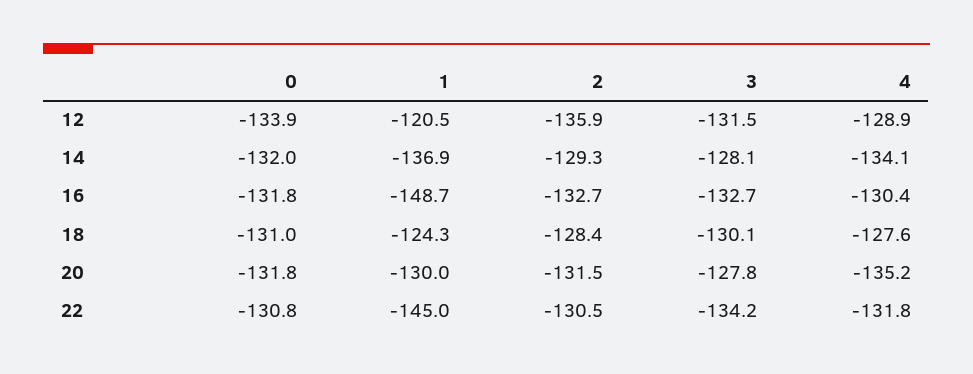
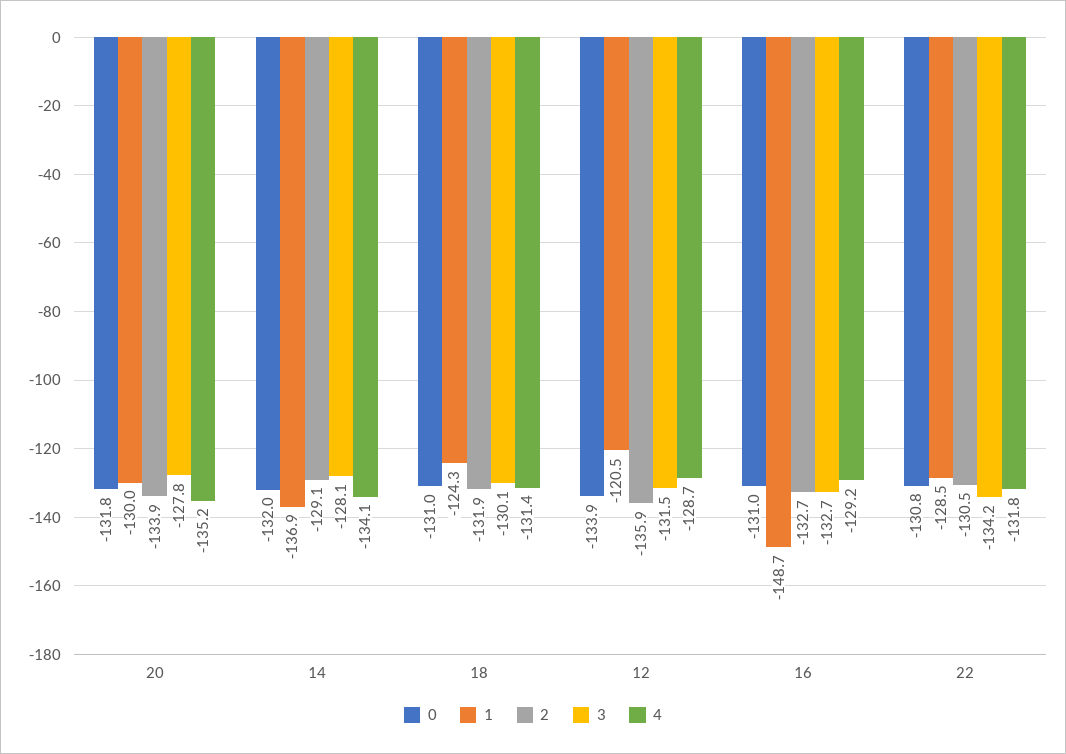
  {
    "0": {
      "12": -133.9,
      "14": -132,
-     "16": -131.8,
+     "16": -131,
      "18": -131,
      "20": -131.8,
      "22": -130.8
    },
    "1": {
      "12": -120.5,
      "14": -136.9,
      "16": -148.7,
      "18": -124.3,
      "20": -130,
-     "22": -145
+     "22": -128.5
    },
    "2": {
      "12": -135.9,
-     "14": -129.3,
+     "14": -129.1,
      "16": -132.7,
-     "18": -128.4,
+     "18": -131.9,
-     "20": -131.5,
+     "20": -133.9,
      "22": -130.5
    },
    "3": {
      "12": -131.5,
      "14": -128.1,
      "16": -132.7,
      "18": -130.1,
      "20": -127.8,
      "22": -134.2
    },
    "4": {
-     "12": -128.9,
+     "12": -128.7,
      "14": -134.1,
-     "16": -130.4,
+     "16": -129.2,
-     "18": -127.6,
+     "18": -131.4,
      "20": -135.2,
      "22": -131.8
    }
  }

